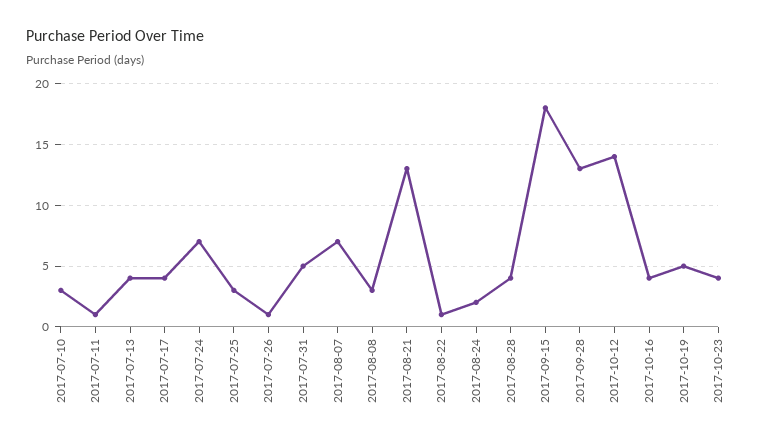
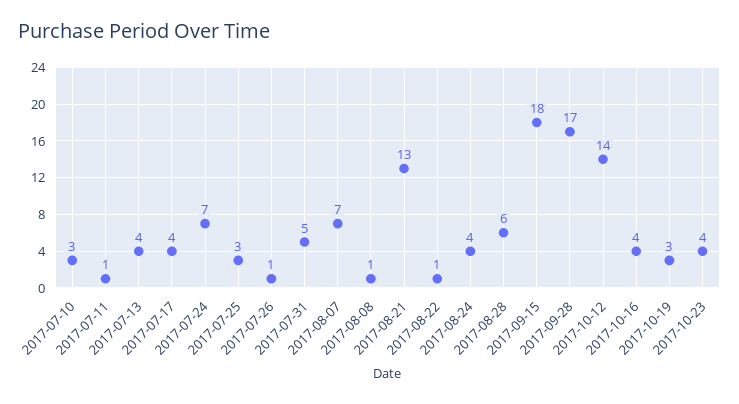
  {
    "2017-07-10": 3,
    "2017-07-11": 1,
    "2017-07-13": 4,
    "2017-07-17": 4,
    "2017-07-24": 7,
    "2017-07-25": 3,
    "2017-07-26": 1,
    "2017-07-31": 5,
    "2017-08-07": 7,
-   "2017-08-08": 3,
+   "2017-08-08": 1,
    "2017-08-21": 13,
    "2017-08-22": 1,
-   "2017-08-24": 2,
+   "2017-08-24": 4,
-   "2017-08-28": 4,
+   "2017-08-28": 6,
    "2017-09-15": 18,
-   "2017-09-28": 13,
+   "2017-09-28": 17,
    "2017-10-12": 14,
    "2017-10-16": 4,
-   "2017-10-19": 5,
+   "2017-10-19": 3,
    "2017-10-23": 4
  }

